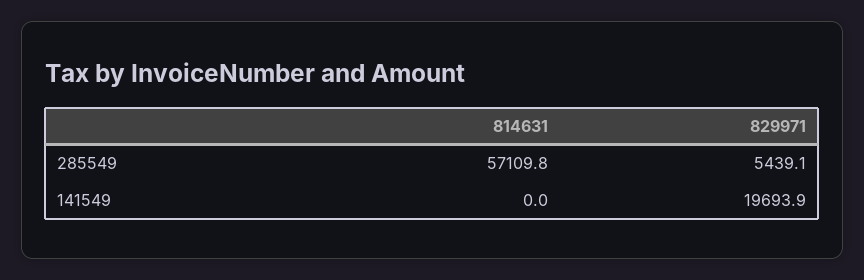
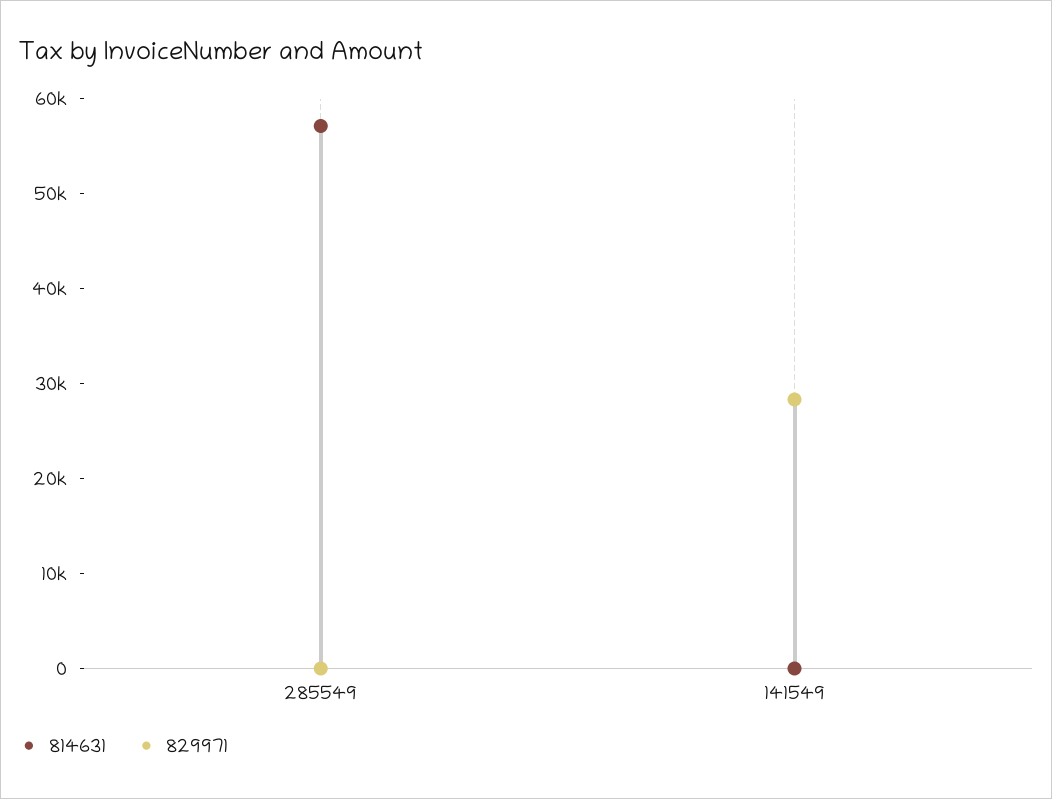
  {
    "814631": {
      "285549": 57109.8,
      "141549": 0
    },
    "829971": {
-     "285549": 5439.1,
+     "285549": 0,
-     "141549": 19693.9
+     "141549": 28000
    }
  }

